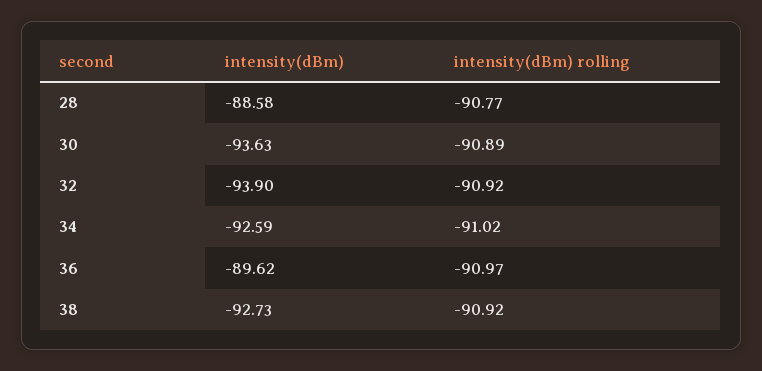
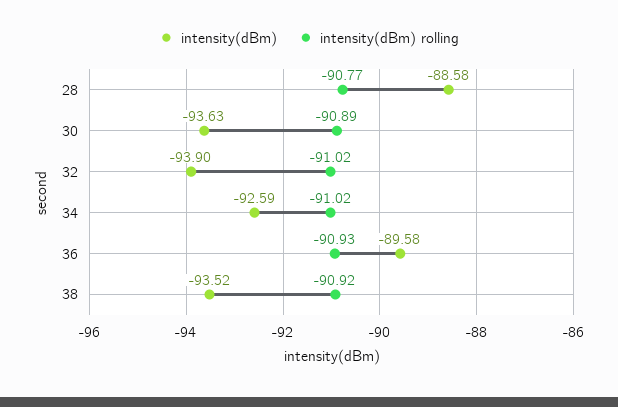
  {
    "intensity(dBm)": {
      "28": -88.58,
      "30": -93.63,
      "32": -93.9,
      "34": -92.59,
-     "36": -89.62,
+     "36": -89.58,
-     "38": -92.73
+     "38": -93.52
    },
    "intensity(dBm) rolling": {
      "28": -90.77,
      "30": -90.89,
-     "32": -90.92,
+     "32": -91.02,
      "34": -91.02,
-     "36": -90.97,
+     "36": -90.93,
      "38": -90.92
    }
  }

